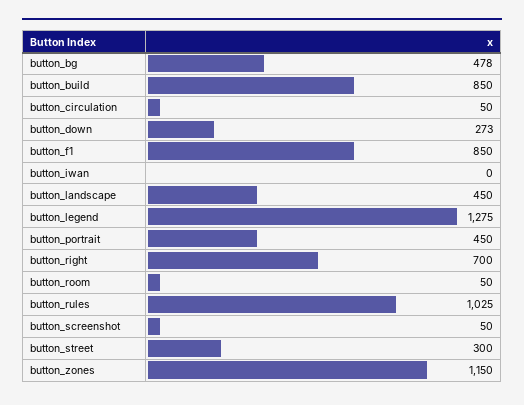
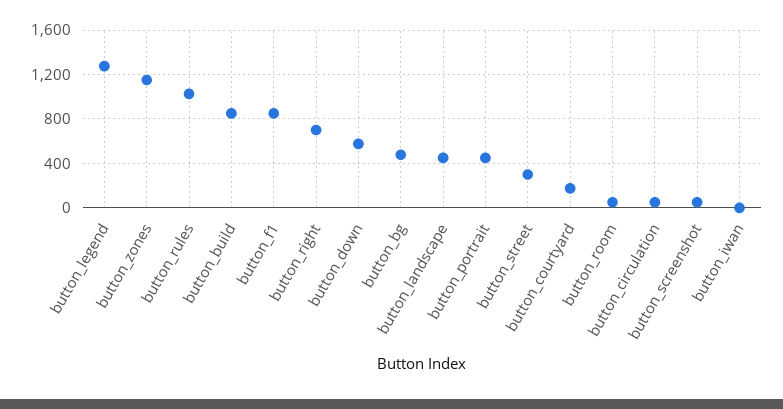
  {
    "button_bg": 478,
    "button_build": 850,
    "button_circulation": 50,
-   "button_down": 273,
+   "button_down": 600,
    "button_f1": 850,
    "button_iwan": 0,
    "button_landscape": 450,
    "button_legend": 1275,
    "button_portrait": 450,
    "button_right": 700,
    "button_room": 50,
    "button_rules": 1025,
    "button_screenshot": 50,
    "button_street": 300,
-   "button_zones": 1150
+   "button_zones": 1150,
+   "button_courtyard": 200
  }

